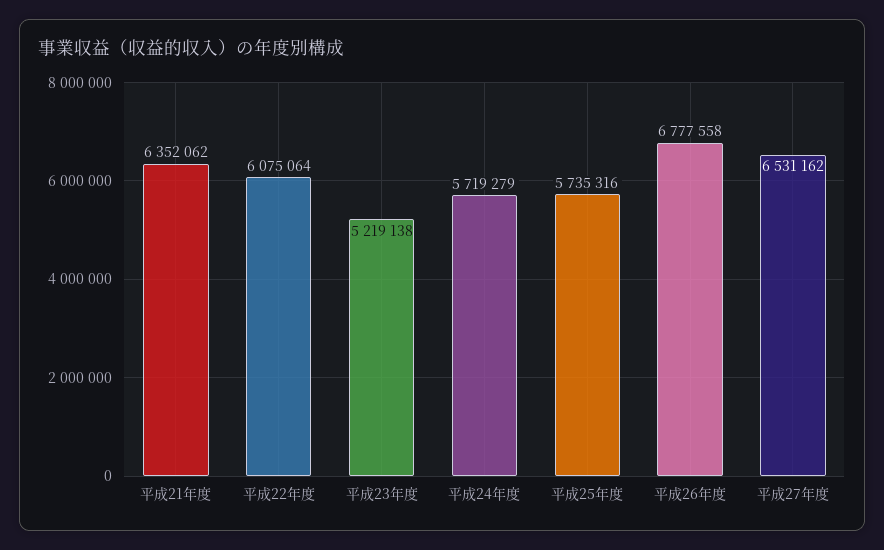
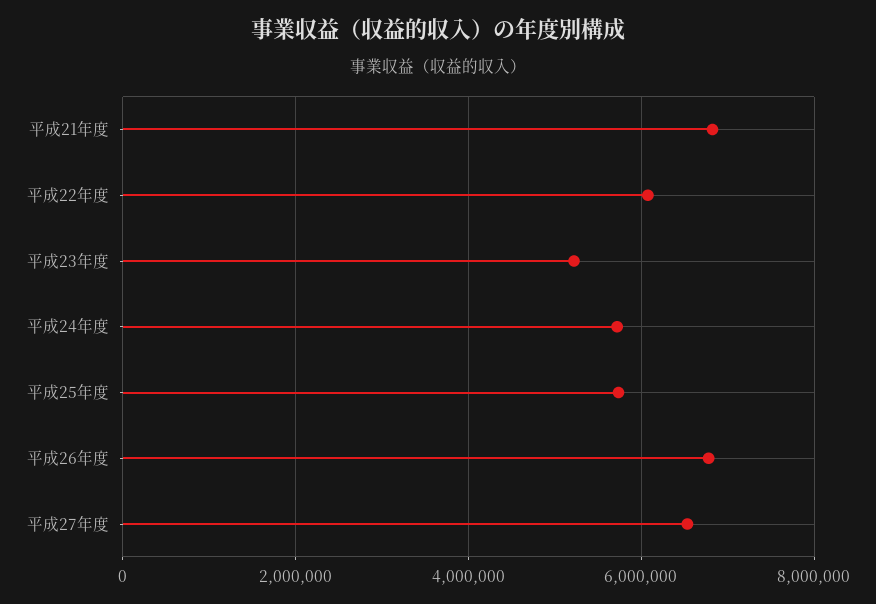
  {
-   "平成21年度": 6352062,
+   "平成21年度": 6800000,
    "平成22年度": 6075064,
    "平成23年度": 5219138,
    "平成24年度": 5719279,
    "平成25年度": 5735316,
    "平成26年度": 6777558,
    "平成27年度": 6531162
  }

